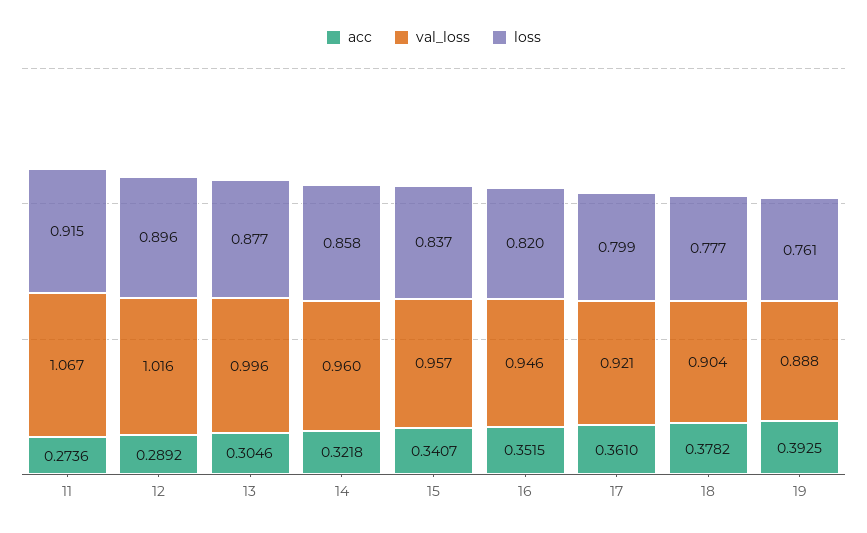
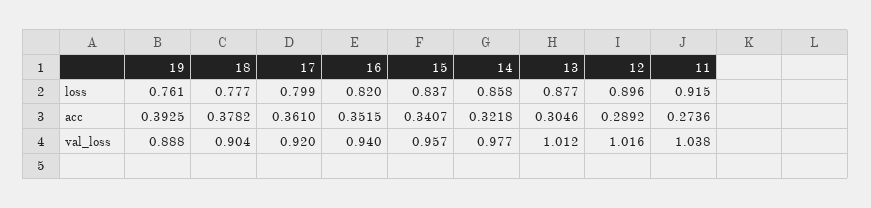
  {
    "acc": {
      "11": 0.2736,
      "12": 0.2892,
      "13": 0.3046,
      "14": 0.3218,
      "15": 0.3407,
      "16": 0.3515,
      "17": 0.361,
      "18": 0.3782,
      "19": 0.3925
    },
    "val_loss": {
-     "11": 1.067,
+     "11": 1.038,
      "12": 1.016,
-     "13": 0.996,
+     "13": 1.012,
-     "14": 0.96,
+     "14": 0.977,
      "15": 0.957,
-     "16": 0.946,
+     "16": 0.94,
-     "17": 0.921,
+     "17": 0.92,
      "18": 0.904,
      "19": 0.888
    },
    "loss": {
      "11": 0.915,
      "12": 0.896,
      "13": 0.877,
      "14": 0.858,
      "15": 0.837,
      "16": 0.82,
      "17": 0.799,
      "18": 0.777,
      "19": 0.761
    }
  }

